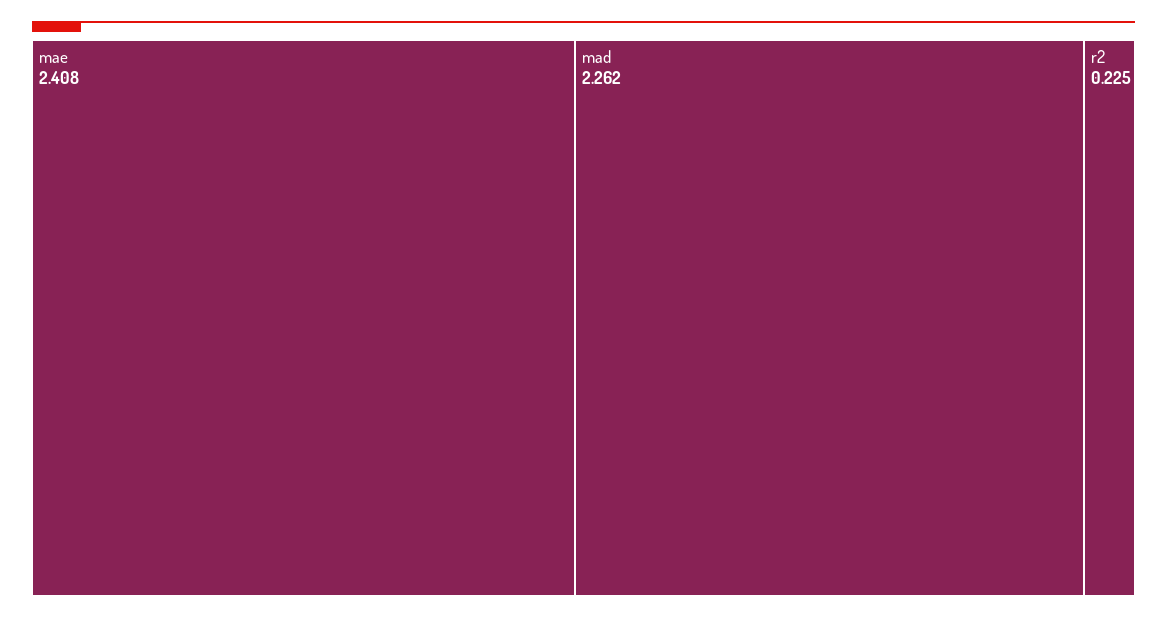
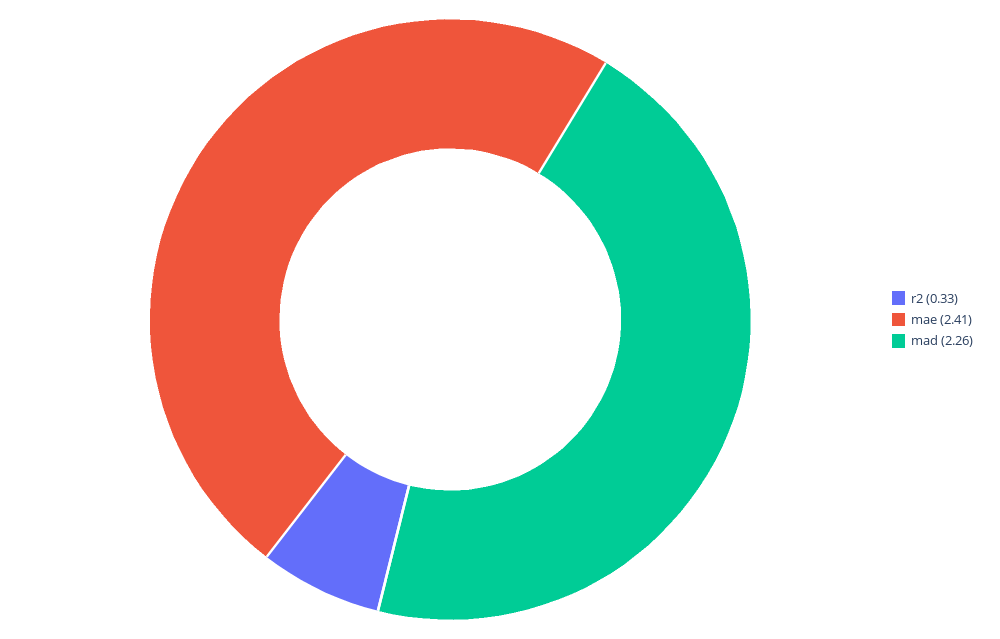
  {
    "mae": 2.408,
    "mad": 2.262,
-   "r2": 0.225
+   "r2": 0.33
  }

